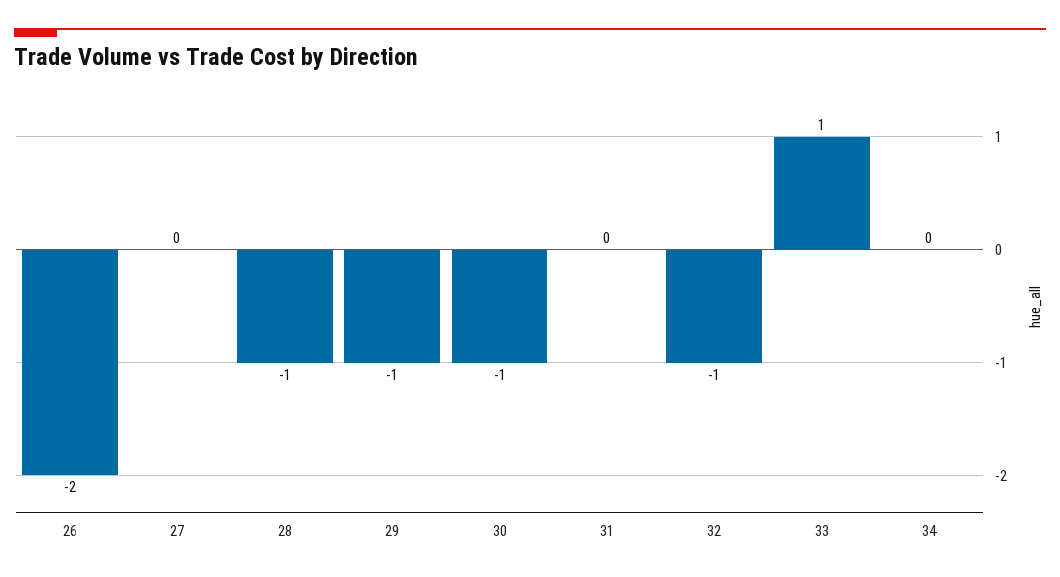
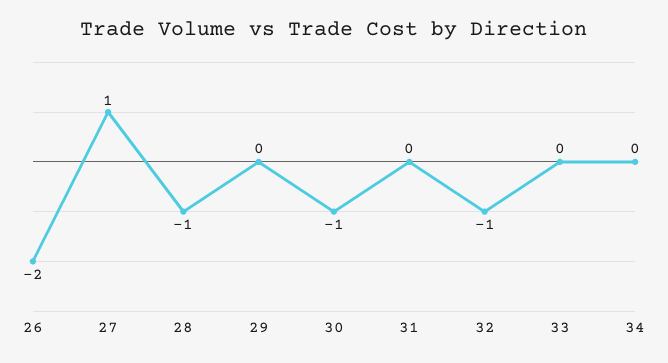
  {
    "26": -2,
-   "27": 0,
+   "27": 1,
    "28": -1,
-   "29": -1,
+   "29": 0,
    "30": -1,
    "31": 0,
    "32": -1,
-   "33": 1,
+   "33": 0,
    "34": 0
  }

